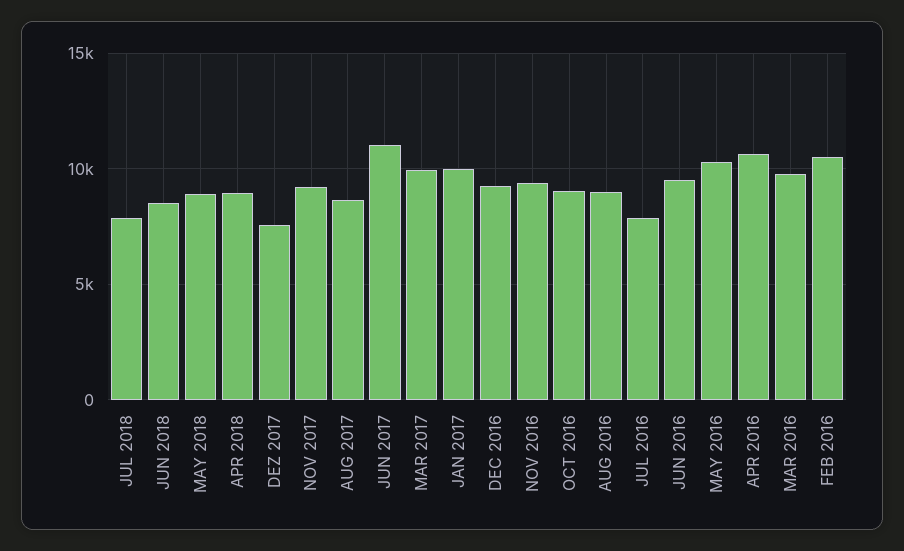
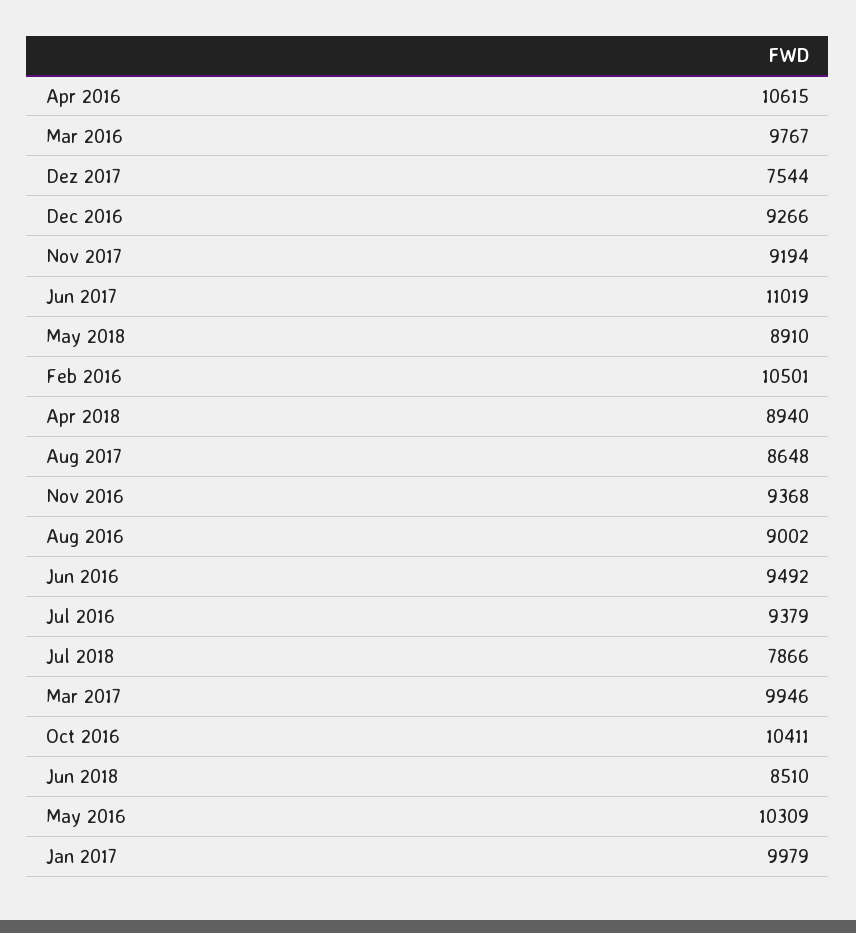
  {
    "JUL 2018": 7866,
    "JUN 2018": 8510,
    "MAY 2018": 8910,
    "APR 2018": 8940,
    "DEZ 2017": 7544,
    "NOV 2017": 9194,
    "AUG 2017": 8648,
    "JUN 2017": 11019,
    "MAR 2017": 9946,
    "JAN 2017": 9979,
    "DEC 2016": 9266,
    "NOV 2016": 9368,
-   "OCT 2016": 9000,
+   "OCT 2016": 10411,
    "AUG 2016": 9002,
-   "JUL 2016": 8000,
+   "JUL 2016": 9379,
    "JUN 2016": 9492,
    "MAY 2016": 10309,
    "APR 2016": 10615,
    "MAR 2016": 9767,
    "FEB 2016": 10501
  }

